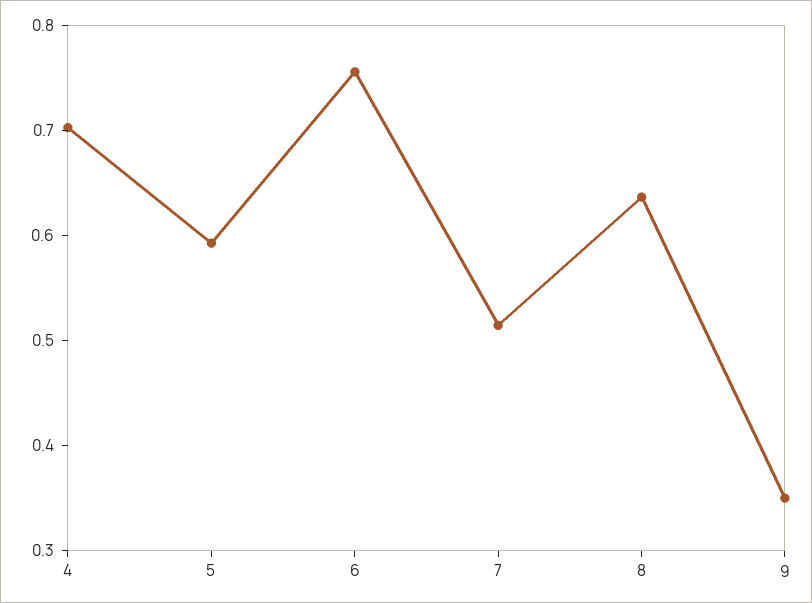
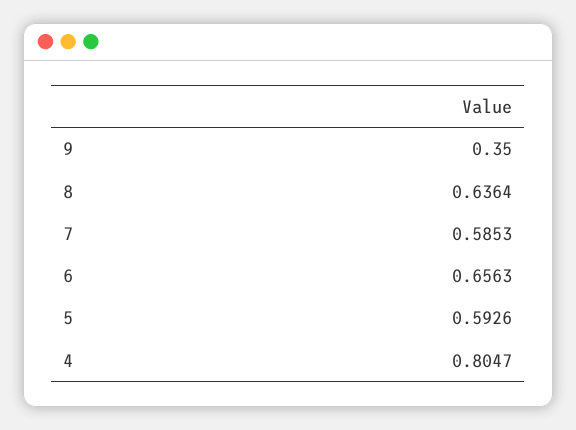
  {
-   "4": 0.7,
+   "4": 0.8047,
    "5": 0.5926,
-   "6": 0.76,
+   "6": 0.6563,
-   "7": 0.52,
+   "7": 0.5853,
    "8": 0.6364,
    "9": 0.35
  }

